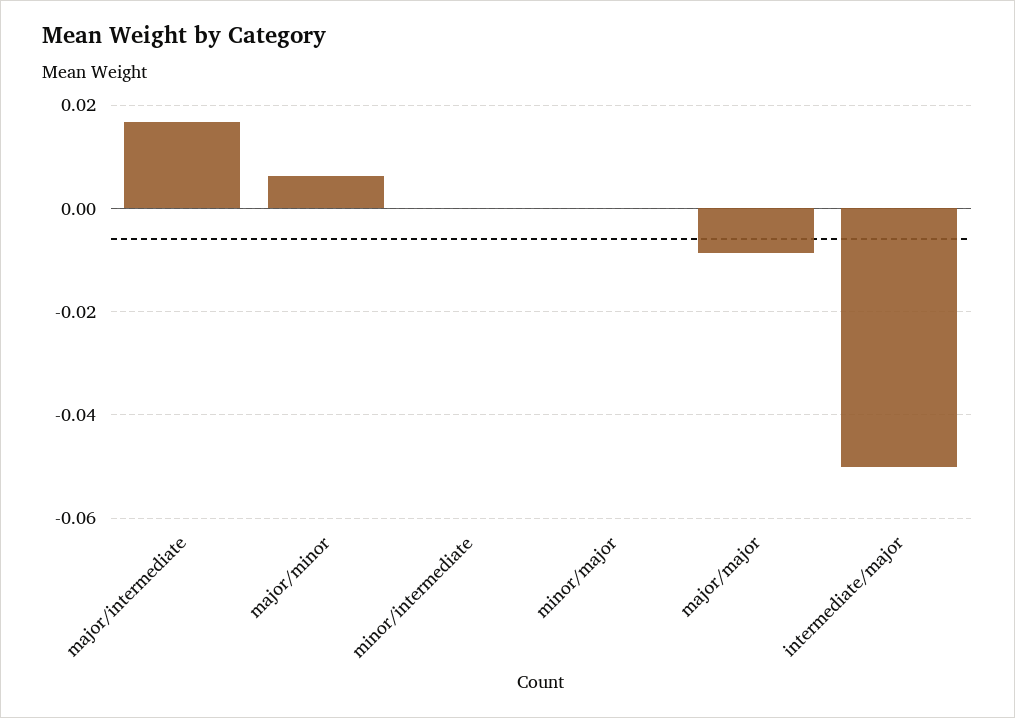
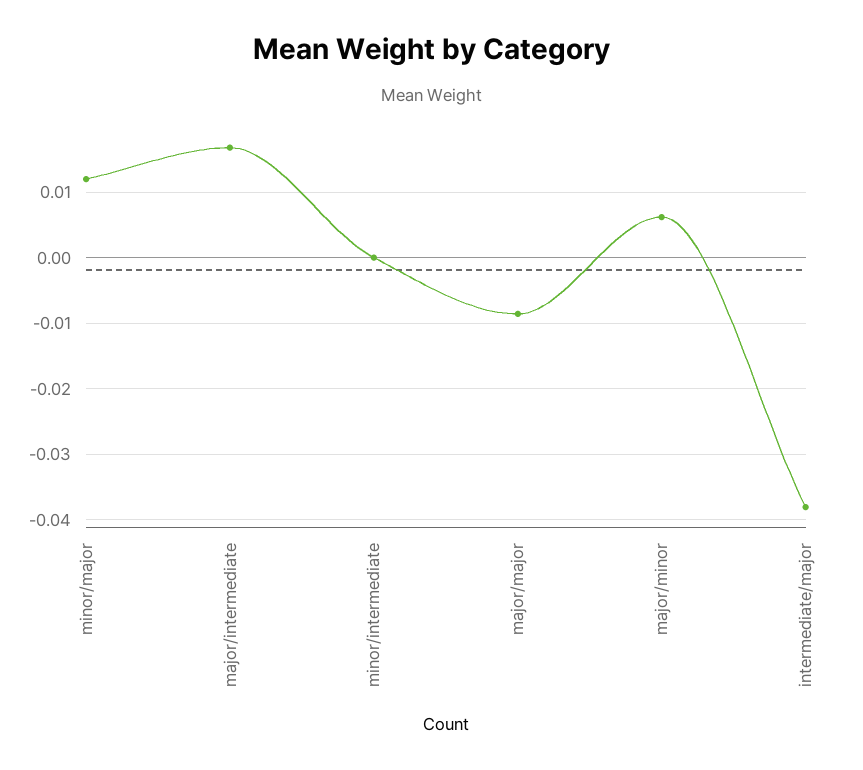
  {
    "major/intermediate": 0.017,
    "major/minor": 0.006,
    "minor/intermediate": 0,
-   "minor/major": 0,
+   "minor/major": 0.012,
    "major/major": -0.009,
-   "intermediate/major": -0.05
+   "intermediate/major": -0.038
  }

